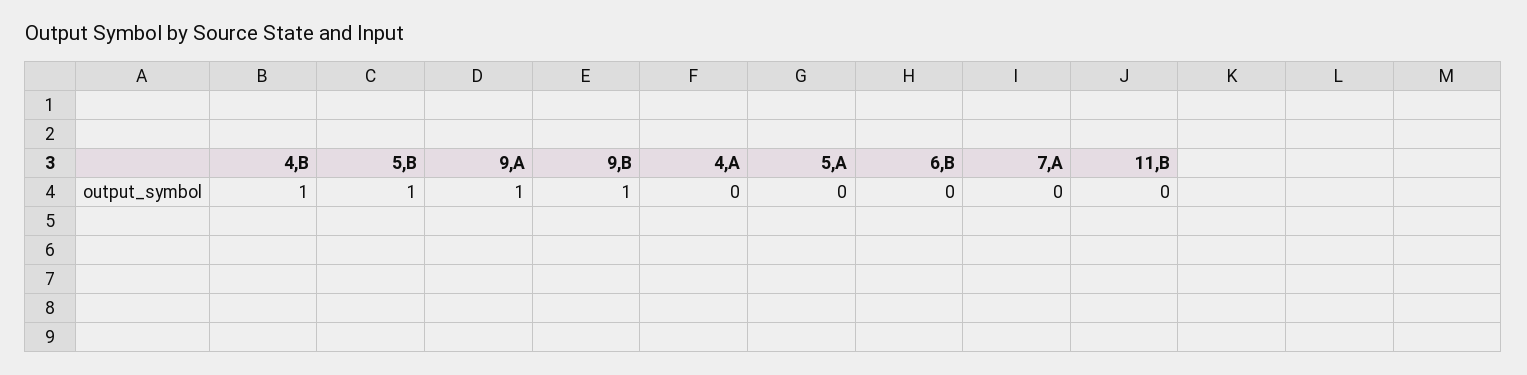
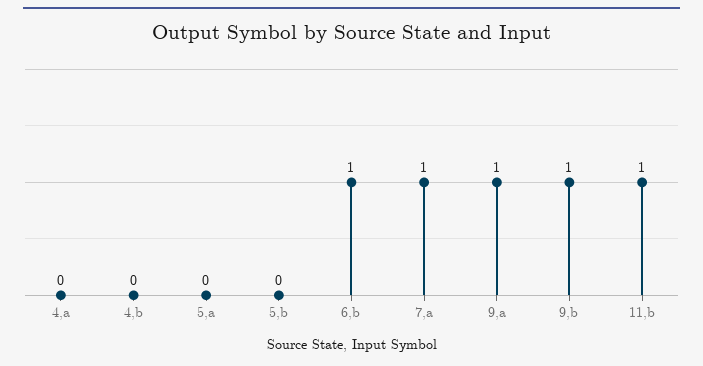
  {
-   "4,B": 1,
+   "4,B": 0,
-   "5,B": 1,
+   "5,B": 0,
    "9,A": 1,
    "9,B": 1,
    "4,A": 0,
    "5,A": 0,
-   "6,B": 0,
+   "6,B": 1,
-   "7,A": 0,
+   "7,A": 1,
-   "11,B": 0
+   "11,B": 1
  }

